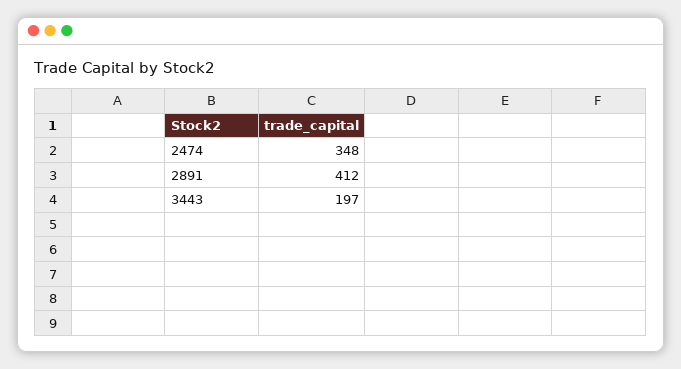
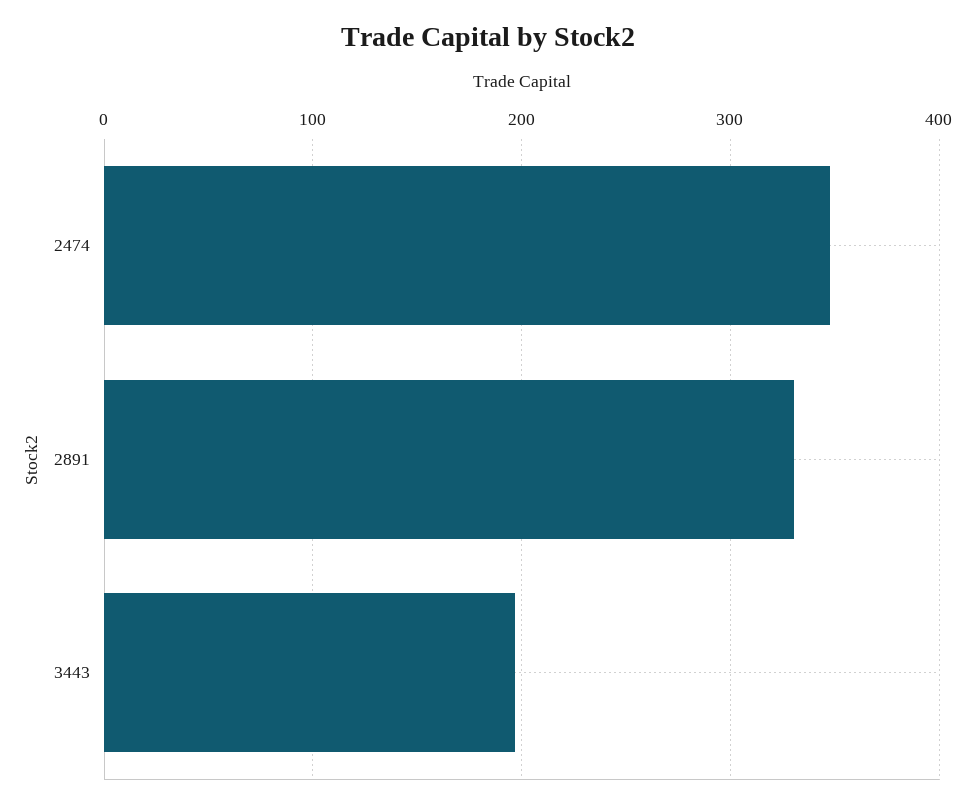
  {
    "2474": 348,
-   "2891": 412,
+   "2891": 330,
    "3443": 197
  }

